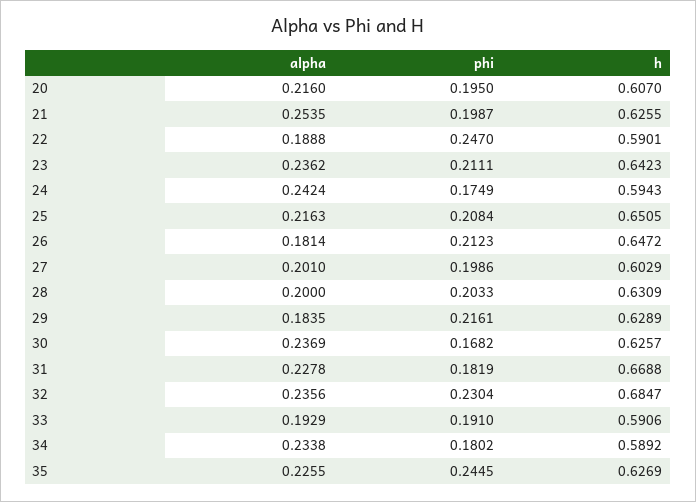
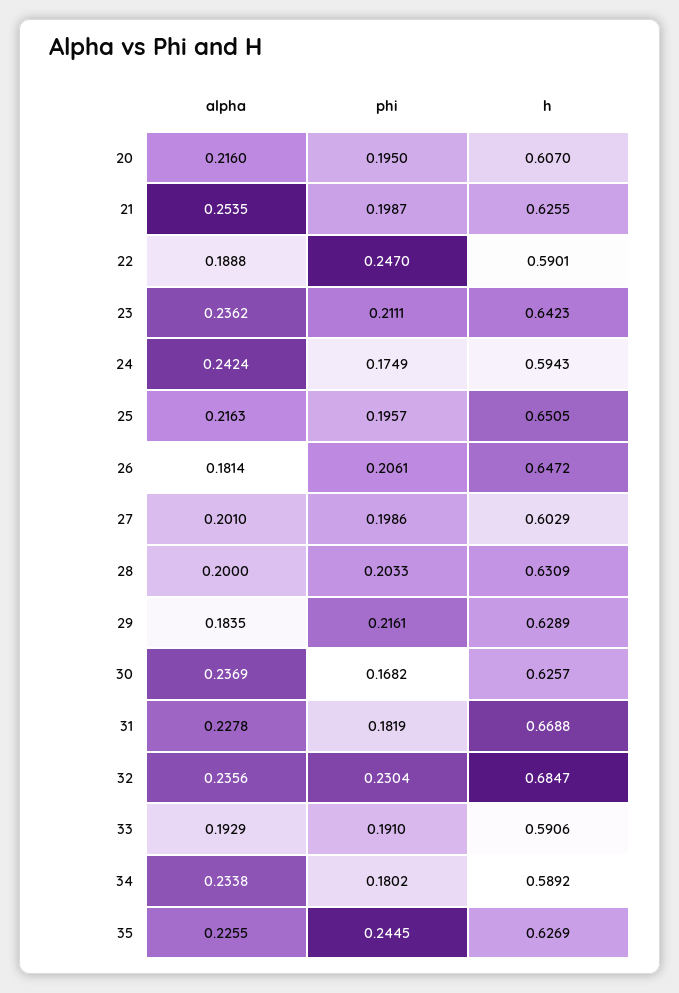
  {
    "alpha": {
      "20": 0.216,
      "21": 0.2535,
      "22": 0.1888,
      "23": 0.2362,
      "24": 0.2424,
      "25": 0.2163,
      "26": 0.1814,
      "27": 0.201,
      "28": 0.2,
      "29": 0.1835,
      "30": 0.2369,
      "31": 0.2278,
      "32": 0.2356,
      "33": 0.1929,
      "34": 0.2338,
      "35": 0.2255
    },
    "phi": {
      "20": 0.195,
      "21": 0.1987,
      "22": 0.247,
      "23": 0.2111,
      "24": 0.1749,
-     "25": 0.2084,
+     "25": 0.1957,
-     "26": 0.2123,
+     "26": 0.2061,
      "27": 0.1986,
      "28": 0.2033,
      "29": 0.2161,
      "30": 0.1682,
      "31": 0.1819,
      "32": 0.2304,
      "33": 0.191,
      "34": 0.1802,
      "35": 0.2445
    },
    "h": {
      "20": 0.607,
      "21": 0.6255,
      "22": 0.5901,
      "23": 0.6423,
      "24": 0.5943,
      "25": 0.6505,
      "26": 0.6472,
      "27": 0.6029,
      "28": 0.6309,
      "29": 0.6289,
      "30": 0.6257,
      "31": 0.6688,
      "32": 0.6847,
      "33": 0.5906,
      "34": 0.5892,
      "35": 0.6269
    }
  }

